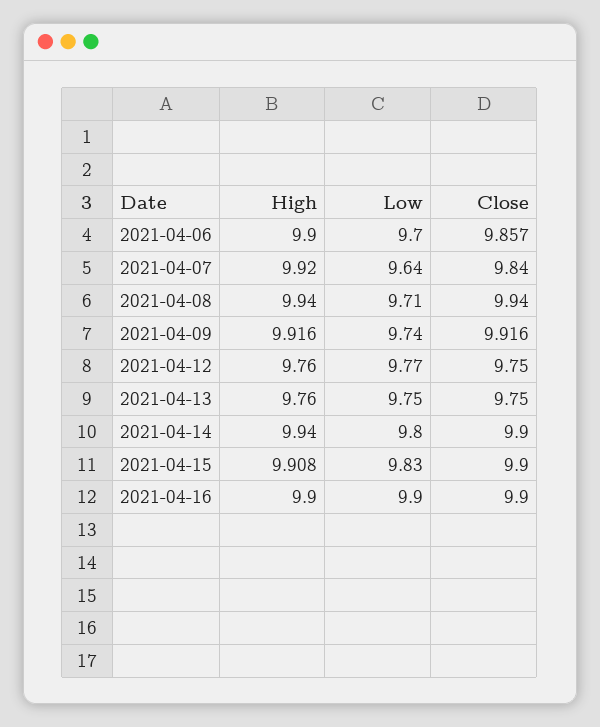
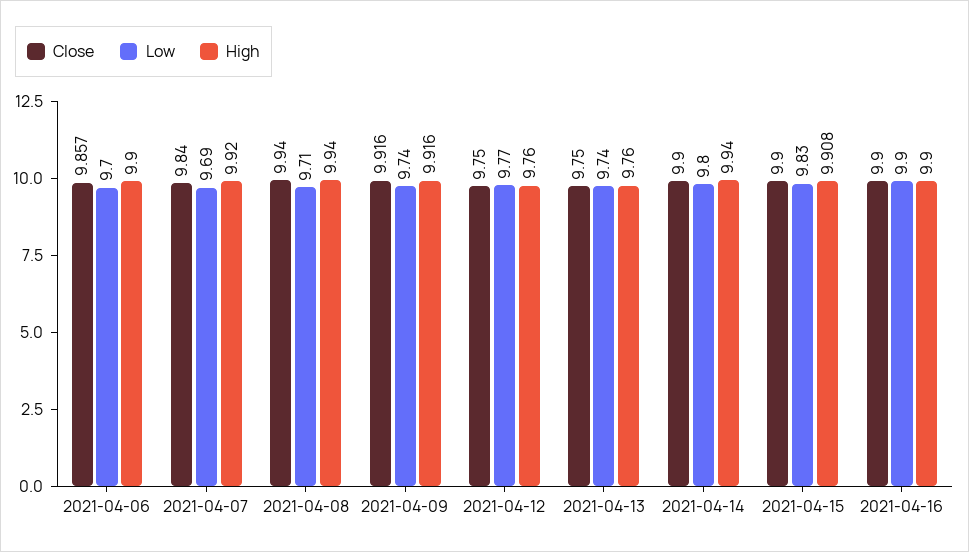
  {
    "High": {
      "2021-04-06": 9.9,
      "2021-04-07": 9.92,
      "2021-04-08": 9.94,
      "2021-04-09": 9.916,
      "2021-04-12": 9.76,
      "2021-04-13": 9.76,
      "2021-04-14": 9.94,
      "2021-04-15": 9.908,
      "2021-04-16": 9.9
    },
    "Low": {
      "2021-04-06": 9.7,
-     "2021-04-07": 9.64,
+     "2021-04-07": 9.69,
      "2021-04-08": 9.71,
      "2021-04-09": 9.74,
      "2021-04-12": 9.77,
-     "2021-04-13": 9.75,
+     "2021-04-13": 9.74,
      "2021-04-14": 9.8,
      "2021-04-15": 9.83,
      "2021-04-16": 9.9
    },
    "Close": {
      "2021-04-06": 9.857,
      "2021-04-07": 9.84,
      "2021-04-08": 9.94,
      "2021-04-09": 9.916,
      "2021-04-12": 9.75,
      "2021-04-13": 9.75,
      "2021-04-14": 9.9,
      "2021-04-15": 9.9,
      "2021-04-16": 9.9
    }
  }

